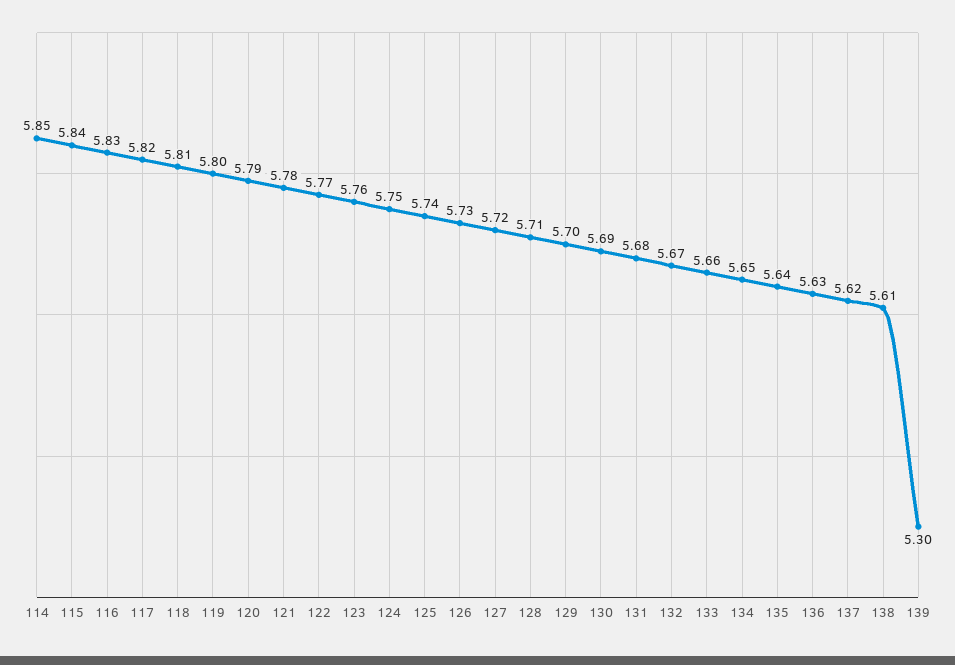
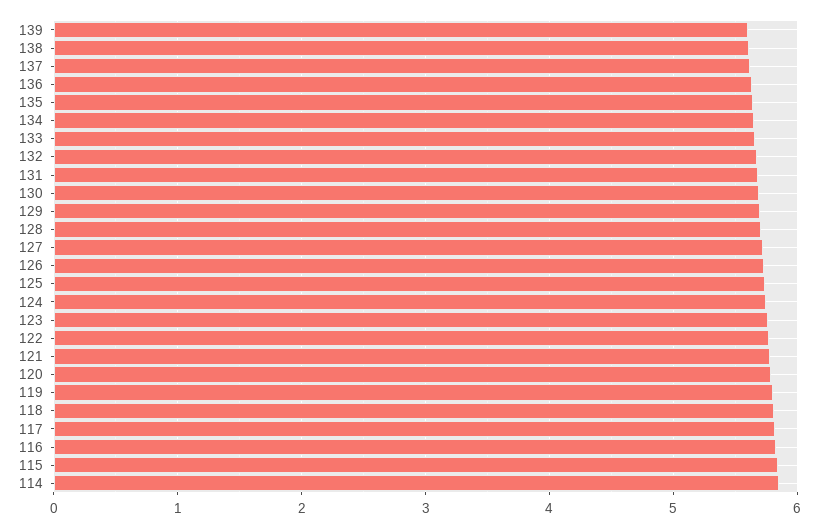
  {
    "114": 5.85,
    "115": 5.84,
    "116": 5.83,
    "117": 5.82,
    "118": 5.81,
    "119": 5.8,
    "120": 5.79,
    "121": 5.78,
    "122": 5.77,
    "123": 5.76,
    "124": 5.75,
    "125": 5.74,
    "126": 5.73,
    "127": 5.72,
    "128": 5.71,
    "129": 5.7,
    "130": 5.69,
    "131": 5.68,
    "132": 5.67,
    "133": 5.66,
    "134": 5.65,
    "135": 5.64,
    "136": 5.63,
    "137": 5.62,
    "138": 5.61,
-   "139": 5.3
+   "139": 5.6
  }

